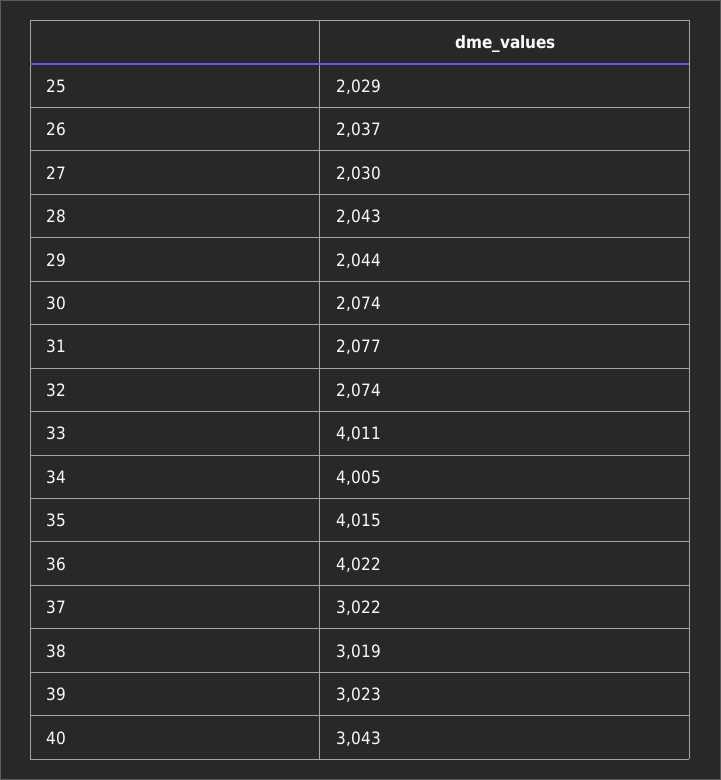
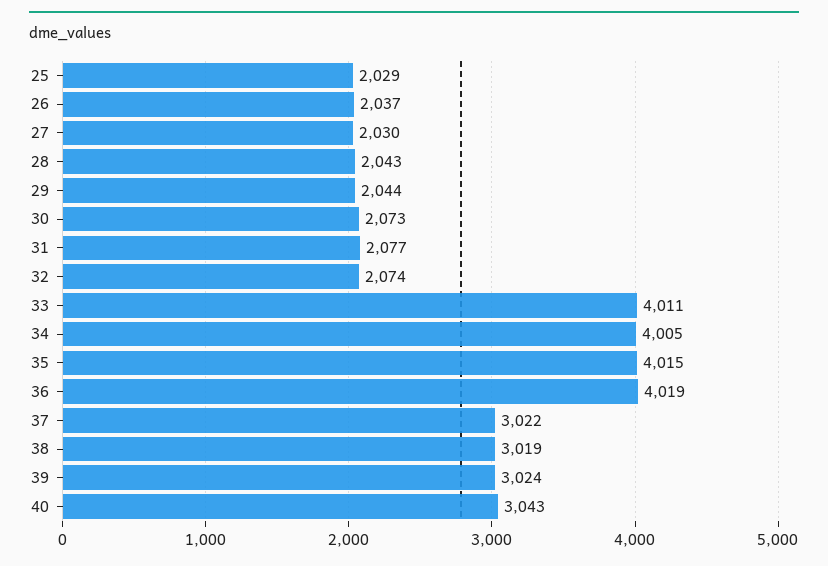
  {
    "25": 2029,
    "26": 2037,
    "27": 2030,
    "28": 2043,
    "29": 2044,
-   "30": 2074,
+   "30": 2073,
    "31": 2077,
    "32": 2074,
    "33": 4011,
    "34": 4005,
    "35": 4015,
-   "36": 4022,
+   "36": 4019,
    "37": 3022,
    "38": 3019,
-   "39": 3023,
+   "39": 3024,
    "40": 3043
  }

